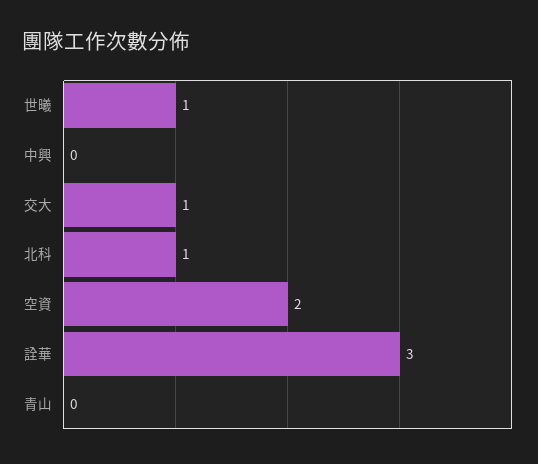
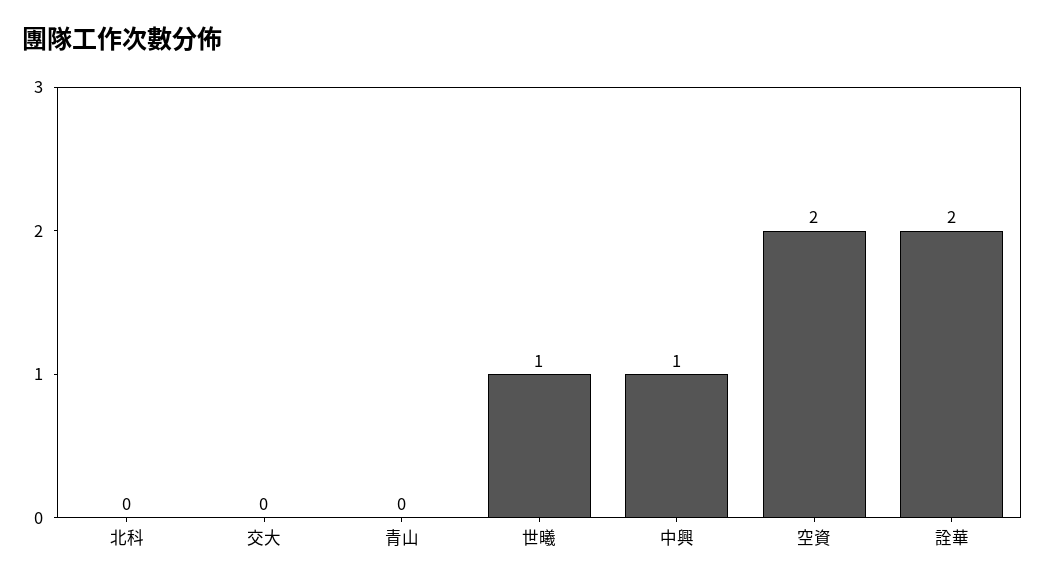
  {
    "世曦": 1,
-   "中興": 0,
+   "中興": 1,
-   "交大": 1,
+   "交大": 0,
-   "北科": 1,
+   "北科": 0,
    "空資": 2,
-   "詮華": 3,
+   "詮華": 2,
    "青山": 0
  }

